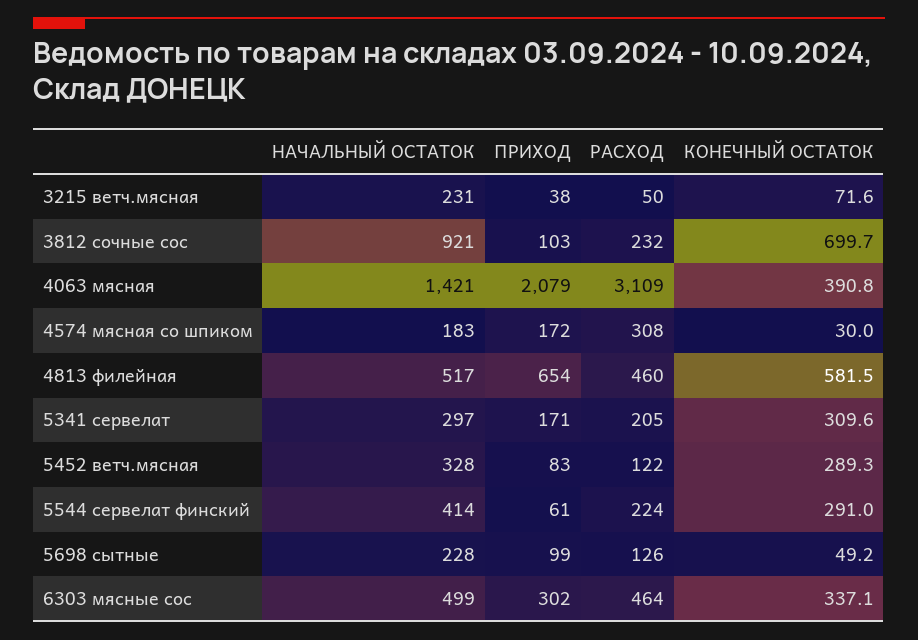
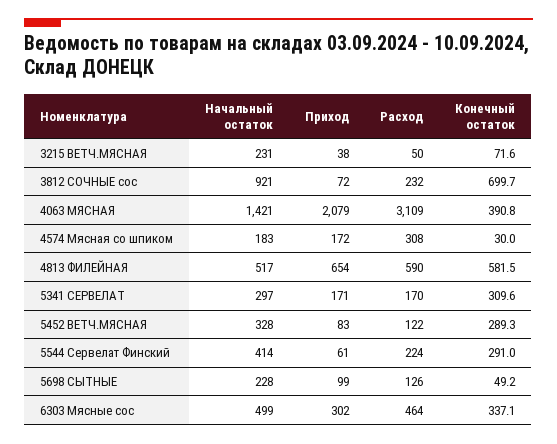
  {
    "НАЧАЛЬНЫЙ ОСТАТОК": {
      "3215 ветч.мясная": 231,
      "3812 сочные сос": 921,
      "4063 мясная": 1421,
      "4574 мясная со шпиком": 183,
      "4813 филейная": 517,
      "5341 сервелат": 297,
      "5452 ветч.мясная": 328,
      "5544 сервелат финский": 414,
      "5698 сытные": 228,
      "6303 мясные сос": 499
    },
    "ПРИХОД": {
      "3215 ветч.мясная": 38,
-     "3812 сочные сос": 103,
+     "3812 сочные сос": 72,
      "4063 мясная": 2079,
      "4574 мясная со шпиком": 172,
      "4813 филейная": 654,
      "5341 сервелат": 171,
      "5452 ветч.мясная": 83,
      "5544 сервелат финский": 61,
      "5698 сытные": 99,
      "6303 мясные сос": 302
    },
    "РАСХОД": {
      "3215 ветч.мясная": 50,
      "3812 сочные сос": 232,
      "4063 мясная": 3109,
      "4574 мясная со шпиком": 308,
-     "4813 филейная": 460,
+     "4813 филейная": 590,
-     "5341 сервелат": 205,
+     "5341 сервелат": 170,
      "5452 ветч.мясная": 122,
      "5544 сервелат финский": 224,
      "5698 сытные": 126,
      "6303 мясные сос": 464
    },
    "КОНЕЧНЫЙ ОСТАТОК": {
      "3215 ветч.мясная": 71.6,
      "3812 сочные сос": 699.7,
      "4063 мясная": 390.8,
      "4574 мясная со шпиком": 30,
      "4813 филейная": 581.5,
      "5341 сервелат": 309.6,
      "5452 ветч.мясная": 289.3,
      "5544 сервелат финский": 291,
      "5698 сытные": 49.2,
      "6303 мясные сос": 337.1
    }
  }

